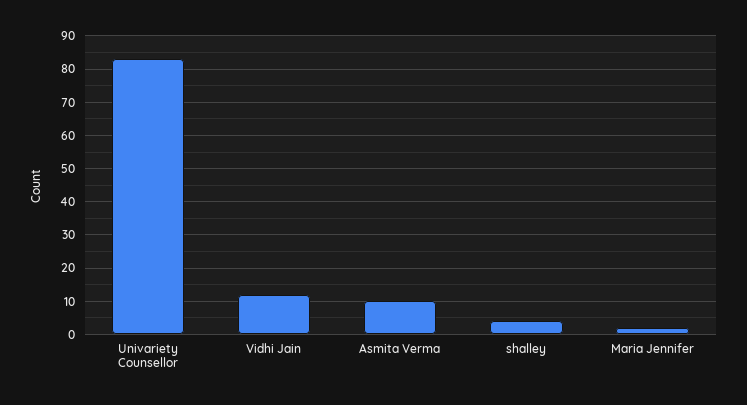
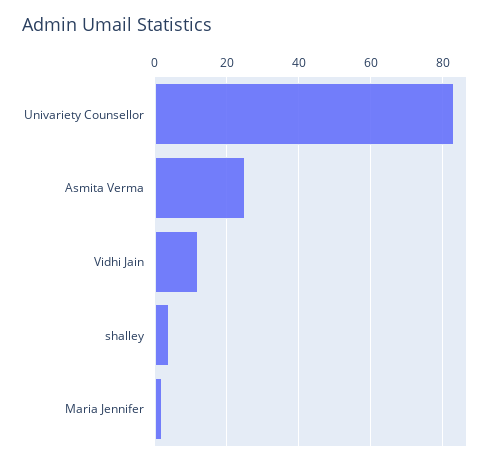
  {
    "Univariety Counsellor": 85,
    "Vidhi Jain": 10,
-   "Asmita Verma": 10,
+   "Asmita Verma": 25,
    "shalley": 5,
    "Maria Jennifer": 0
  }

